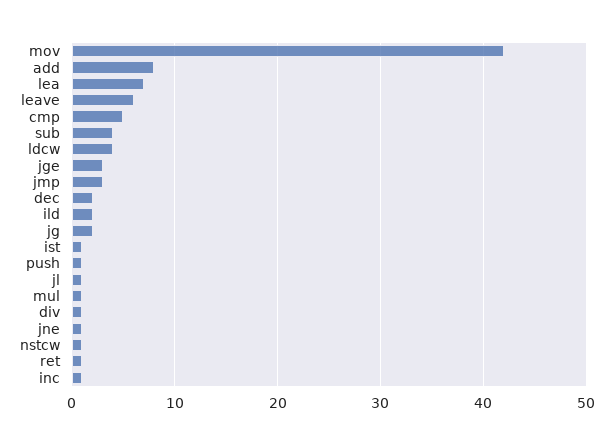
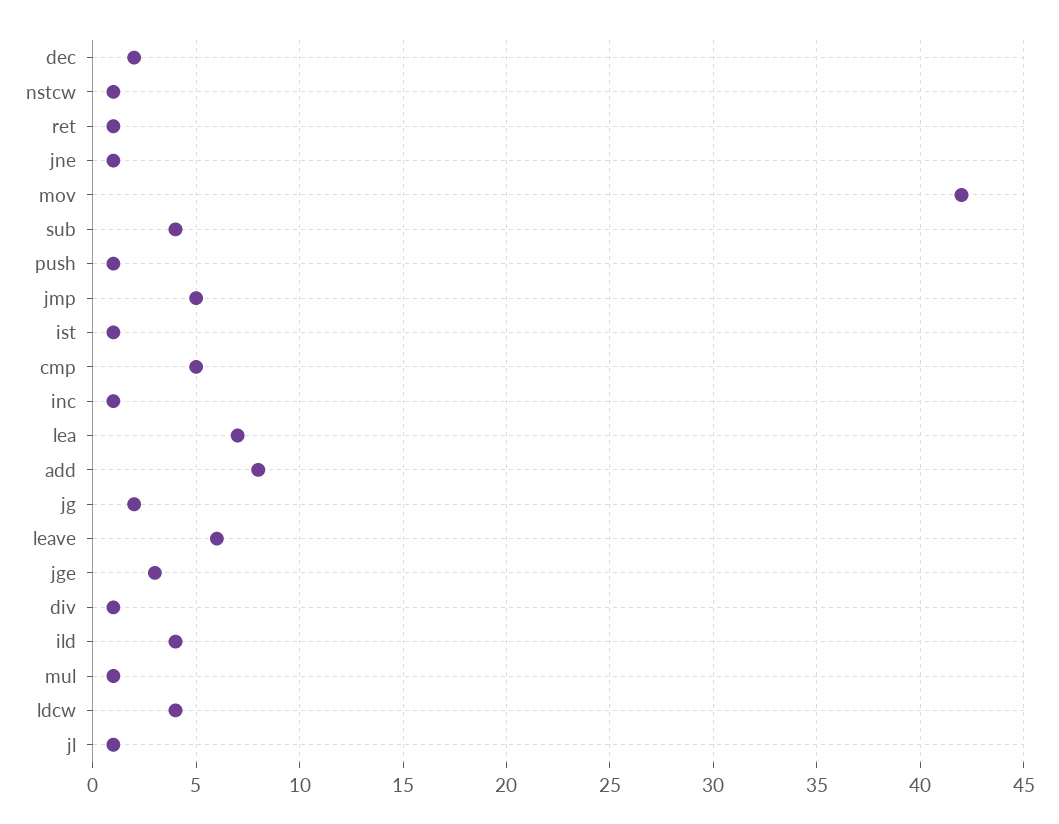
  {
    "mov": 42,
    "add": 8,
    "lea": 7,
    "leave": 6,
    "cmp": 5,
    "sub": 4,
    "ldcw": 4,
    "jge": 3,
-   "jmp": 3,
+   "jmp": 5,
    "dec": 2,
-   "ild": 2,
+   "ild": 4,
    "jg": 2,
    "ist": 1,
    "push": 1,
    "jl": 1,
    "mul": 1,
    "div": 1,
    "jne": 1,
    "nstcw": 1,
    "ret": 1,
    "inc": 1
  }

